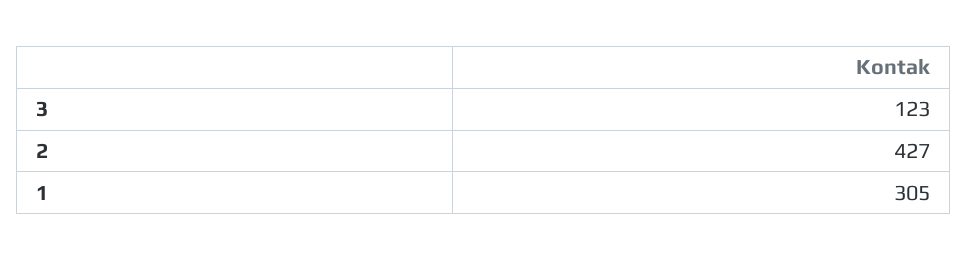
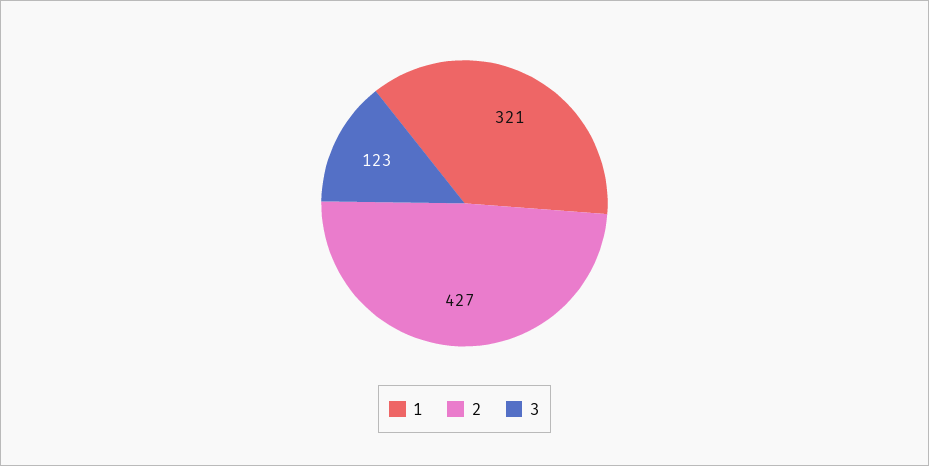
  {
    "3": 123,
    "2": 427,
-   "1": 305
+   "1": 321
  }

